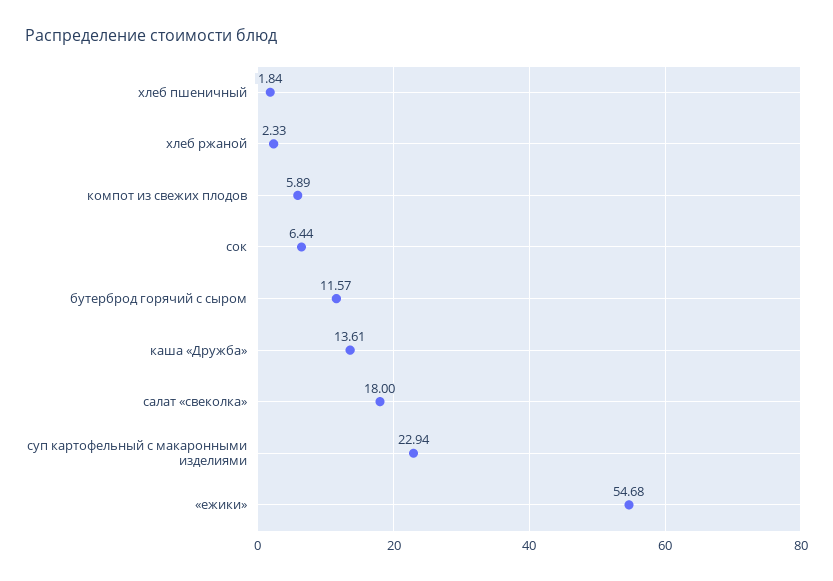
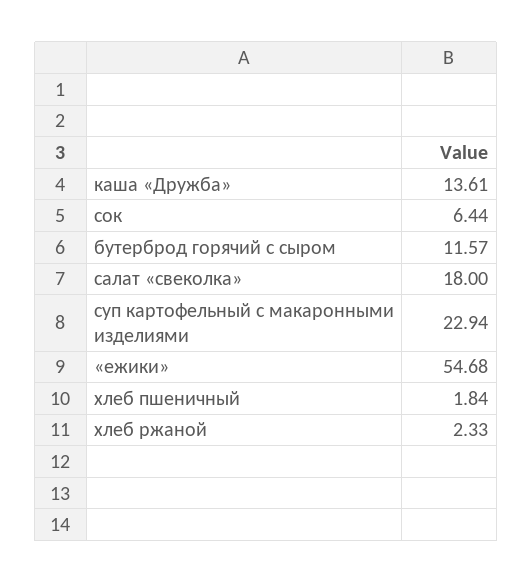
  {
    "хлеб пшеничный": 1.84,
    "хлеб ржаной": 2.33,
-   "компот из свежих плодов": 5.89,
    "сок": 6.44,
    "бутерброд горячий с сыром": 11.57,
    "каша «Дружба»": 13.61,
    "салат «свеколка»": 18,
    "суп картофельный с макаронными изделиями": 22.94,
    "«ежики»": 54.68
  }

